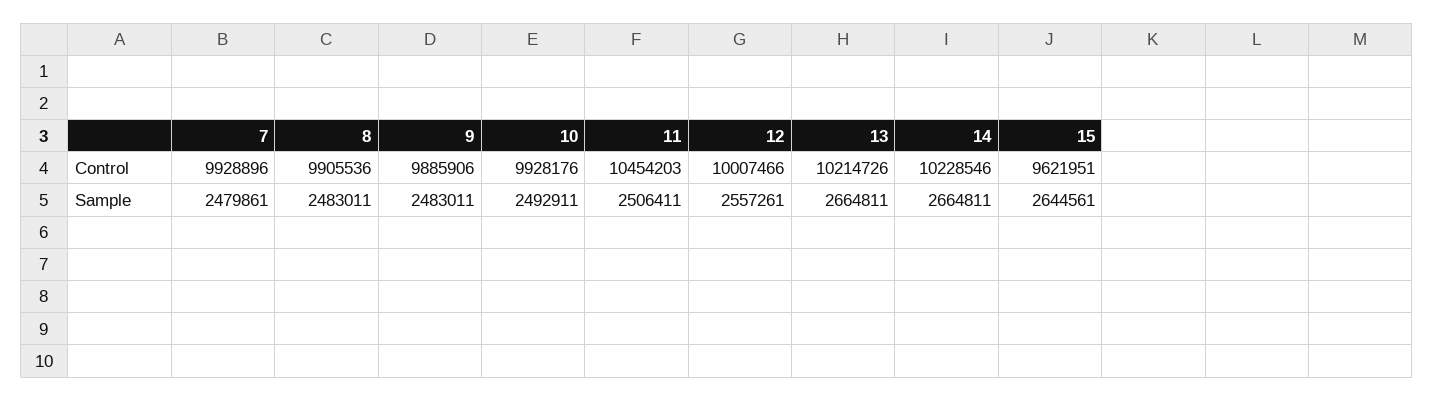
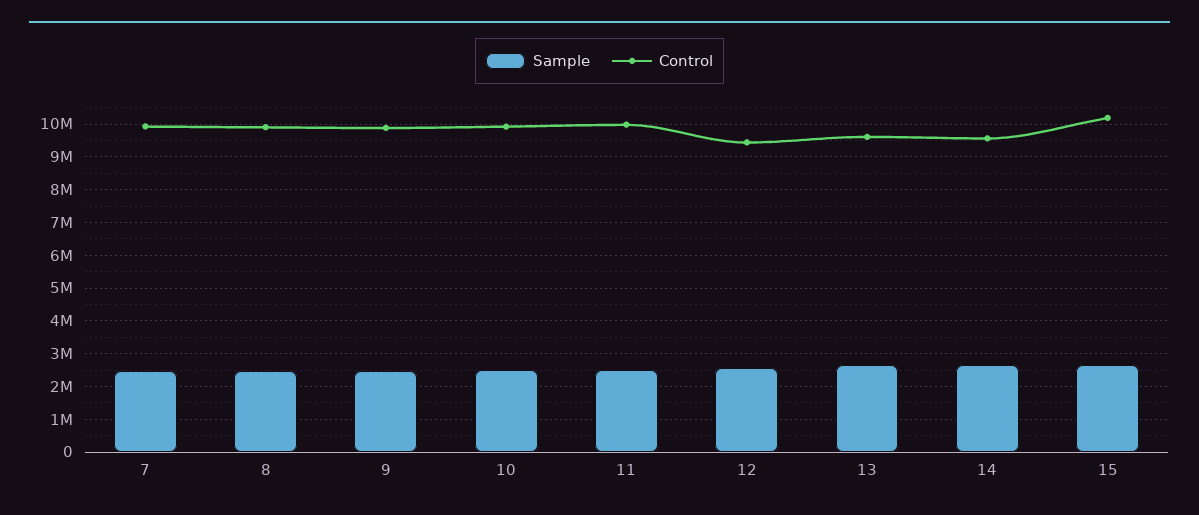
  {
    "Control": {
      "7": 9928896,
      "8": 9905536,
      "9": 9885906,
      "10": 9928176,
-     "11": 10454203,
+     "11": 10000000,
-     "12": 10007466,
+     "12": 9400000,
-     "13": 10214726,
+     "13": 9600000,
-     "14": 10228546,
+     "14": 9600000,
-     "15": 9621951
+     "15": 10200000
    },
    "Sample": {
      "7": 2479861,
      "8": 2483011,
      "9": 2483011,
      "10": 2492911,
      "11": 2506411,
      "12": 2557261,
      "13": 2664811,
      "14": 2664811,
      "15": 2644561
    }
  }

